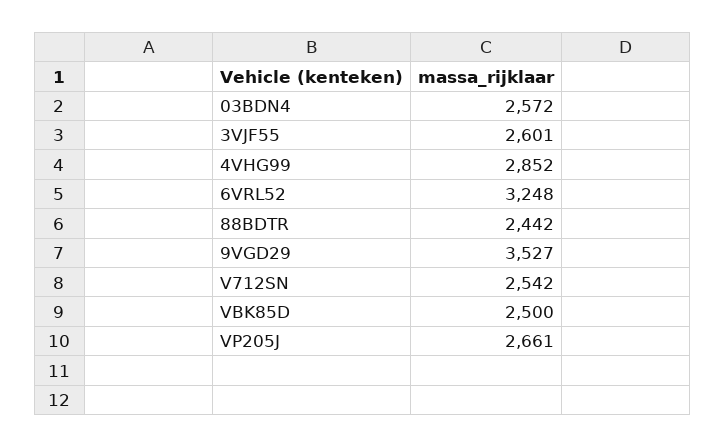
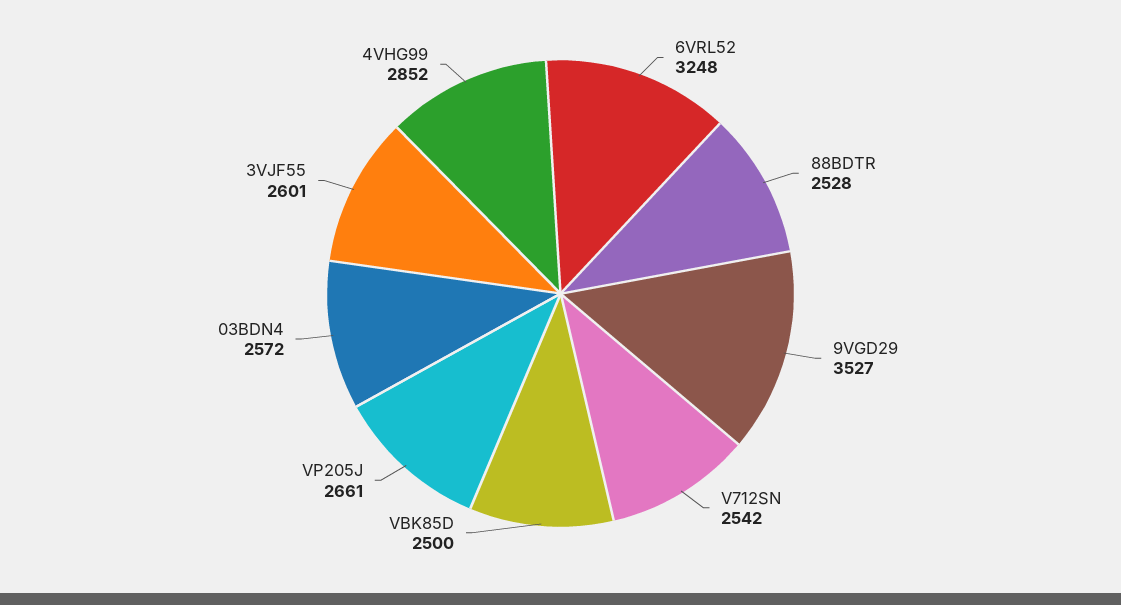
  {
    "03BDN4": 2572,
    "3VJF55": 2601,
    "4VHG99": 2852,
    "6VRL52": 3248,
-   "88BDTR": 2442,
+   "88BDTR": 2528,
    "9VGD29": 3527,
    "V712SN": 2542,
    "VBK85D": 2500,
    "VP205J": 2661
  }

